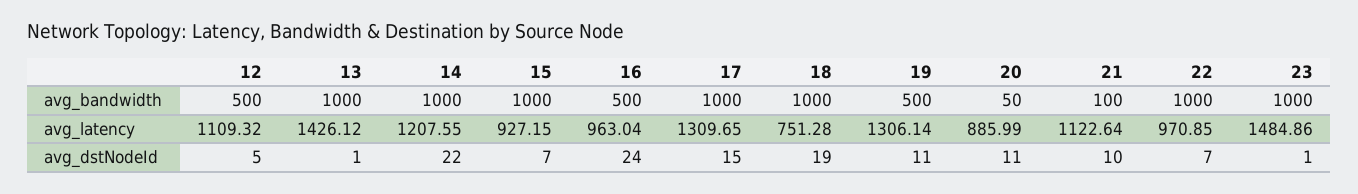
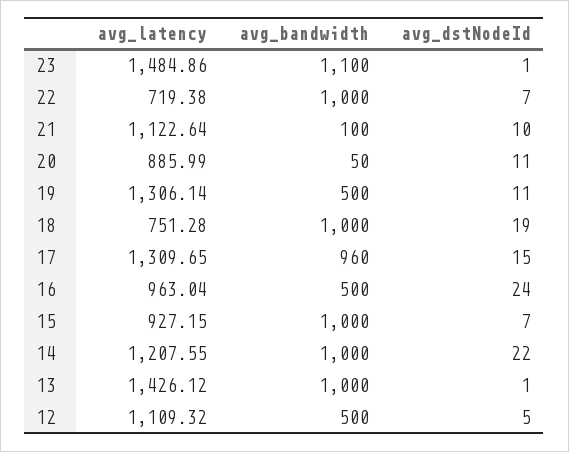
  {
    "12": {
      "avg_bandwidth": 500,
      "avg_latency": 1109.32,
      "avg_dstNodeId": 5
    },
    "13": {
      "avg_bandwidth": 1000,
      "avg_latency": 1426.12,
      "avg_dstNodeId": 1
    },
    "14": {
      "avg_bandwidth": 1000,
      "avg_latency": 1207.55,
      "avg_dstNodeId": 22
    },
    "15": {
      "avg_bandwidth": 1000,
      "avg_latency": 927.15,
      "avg_dstNodeId": 7
    },
    "16": {
      "avg_bandwidth": 500,
      "avg_latency": 963.04,
      "avg_dstNodeId": 24
    },
    "17": {
-     "avg_bandwidth": 1000,
+     "avg_bandwidth": 960,
      "avg_latency": 1309.65,
      "avg_dstNodeId": 15
    },
    "18": {
      "avg_bandwidth": 1000,
      "avg_latency": 751.28,
      "avg_dstNodeId": 19
    },
    "19": {
      "avg_bandwidth": 500,
      "avg_latency": 1306.14,
      "avg_dstNodeId": 11
    },
    "20": {
      "avg_bandwidth": 50,
      "avg_latency": 885.99,
      "avg_dstNodeId": 11
    },
    "21": {
      "avg_bandwidth": 100,
      "avg_latency": 1122.64,
      "avg_dstNodeId": 10
    },
    "22": {
      "avg_bandwidth": 1000,
-     "avg_latency": 970.85,
+     "avg_latency": 719.38,
      "avg_dstNodeId": 7
    },
    "23": {
-     "avg_bandwidth": 1000,
+     "avg_bandwidth": 1100,
      "avg_latency": 1484.86,
      "avg_dstNodeId": 1
    }
  }

